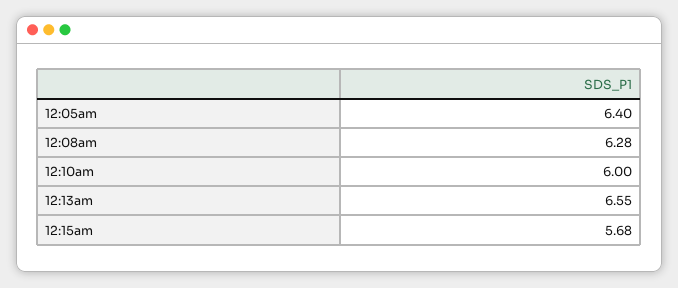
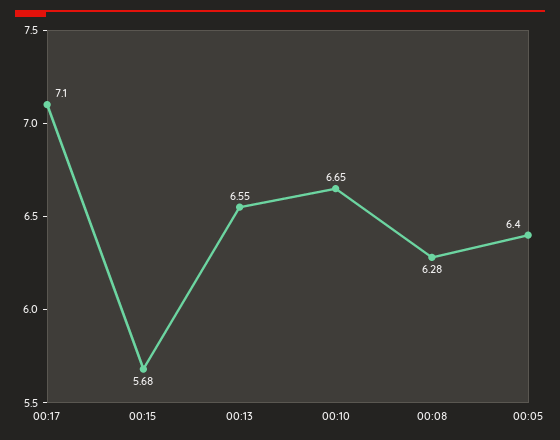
  {
    "12:05am": 6.4,
    "12:08am": 6.28,
-   "12:10am": 6,
+   "12:10am": 6.65,
    "12:13am": 6.55,
-   "12:15am": 5.68
+   "12:15am": 5.68,
+   "00:17": 7.1
  }

